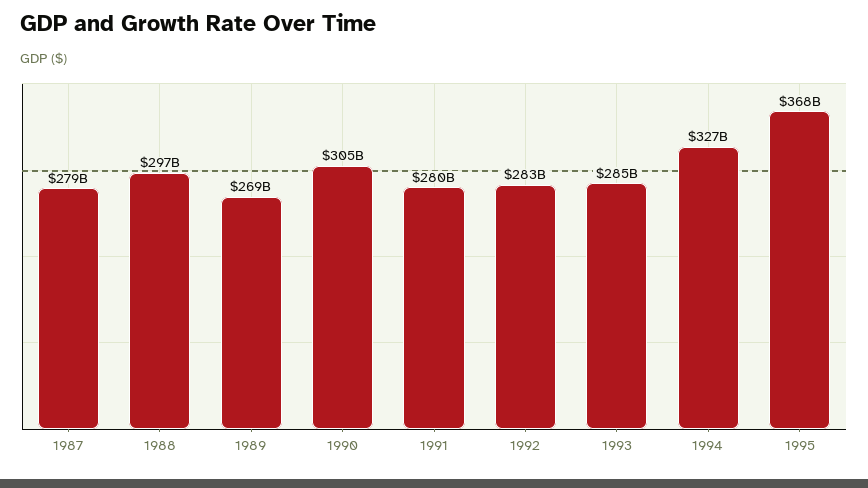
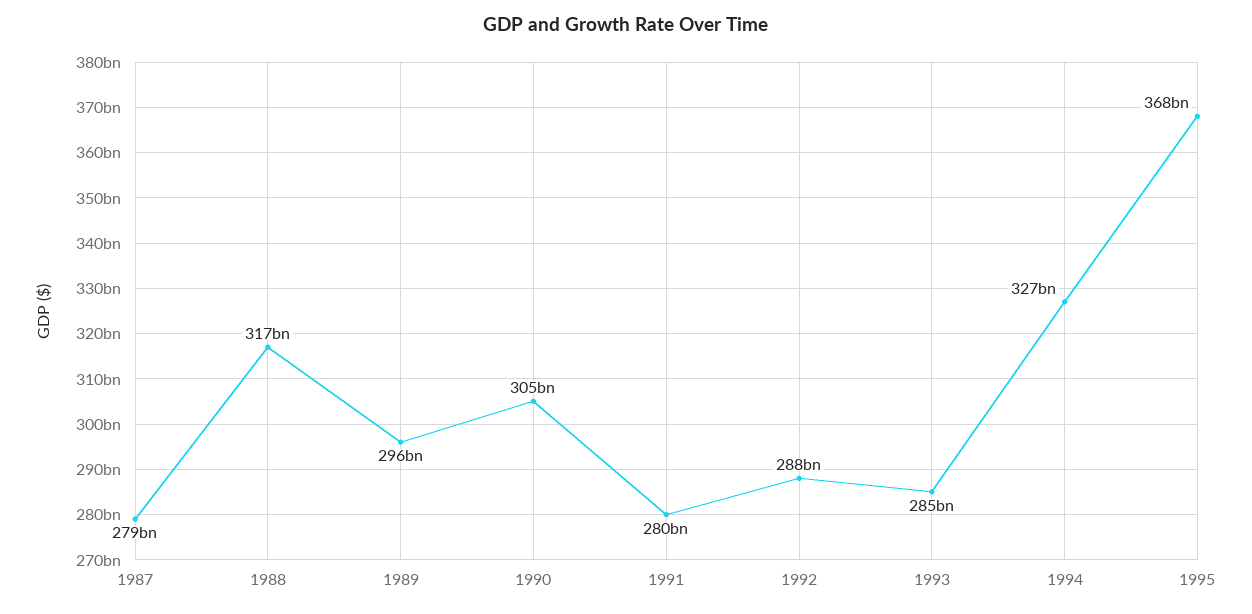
  {
    "1987": 279000000000,
-   "1988": 297000000000,
+   "1988": 317000000000,
-   "1989": 269000000000,
+   "1989": 296000000000,
    "1990": 305000000000,
    "1991": 280000000000,
-   "1992": 283000000000,
+   "1992": 288000000000,
    "1993": 285000000000,
    "1994": 327000000000,
    "1995": 368000000000
  }

